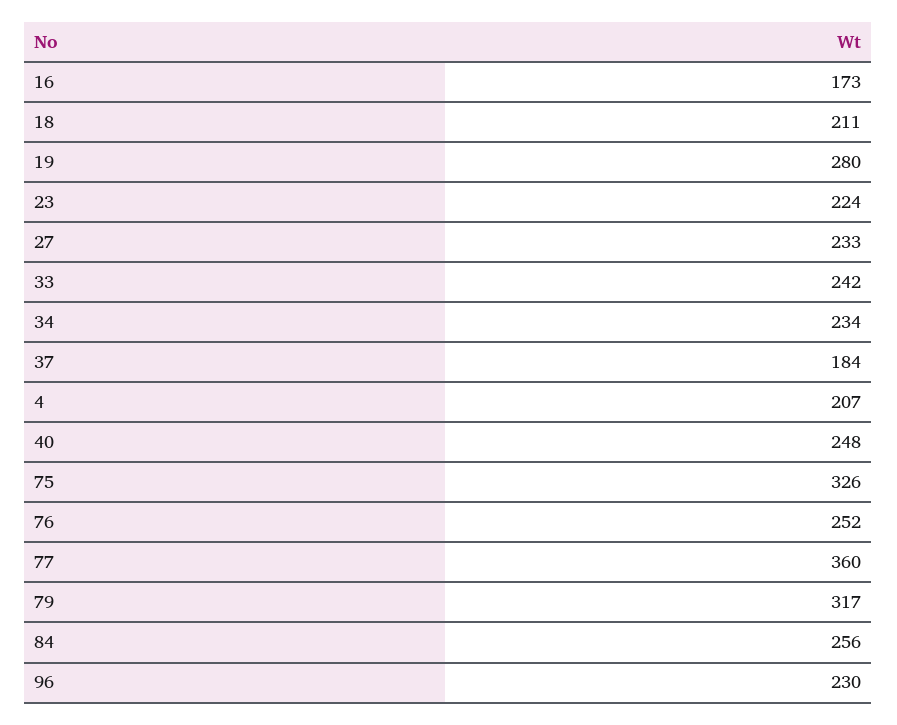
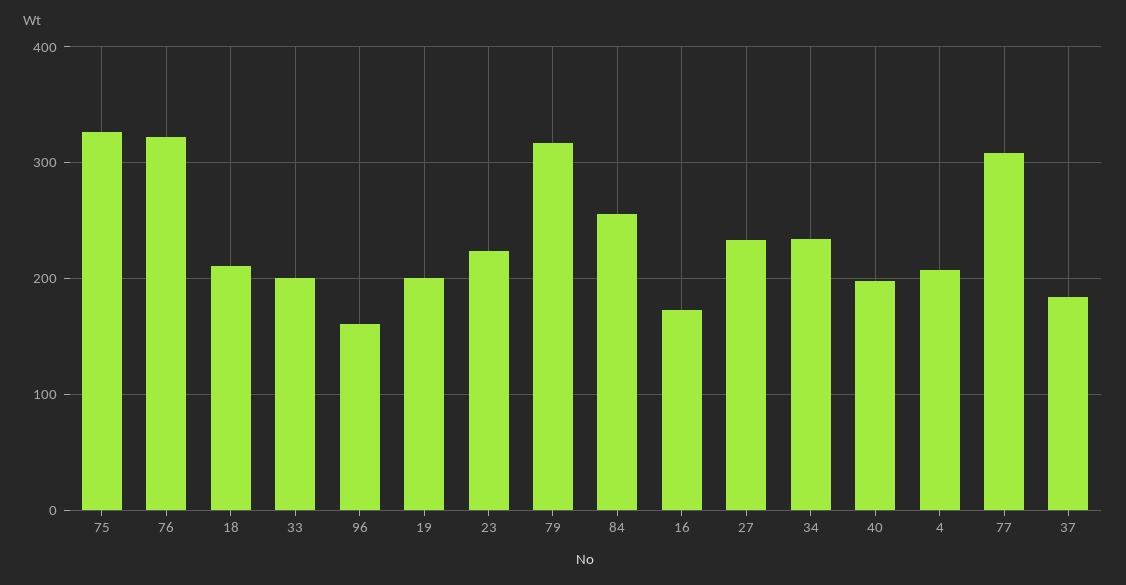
  {
    "16": 173,
    "18": 211,
-   "19": 280,
+   "19": 200,
    "23": 224,
    "27": 233,
-   "33": 242,
+   "33": 200,
    "34": 234,
    "37": 184,
    "4": 207,
-   "40": 248,
+   "40": 200,
    "75": 326,
-   "76": 252,
+   "76": 320,
-   "77": 360,
+   "77": 310,
    "79": 317,
    "84": 256,
-   "96": 230
+   "96": 160
  }

